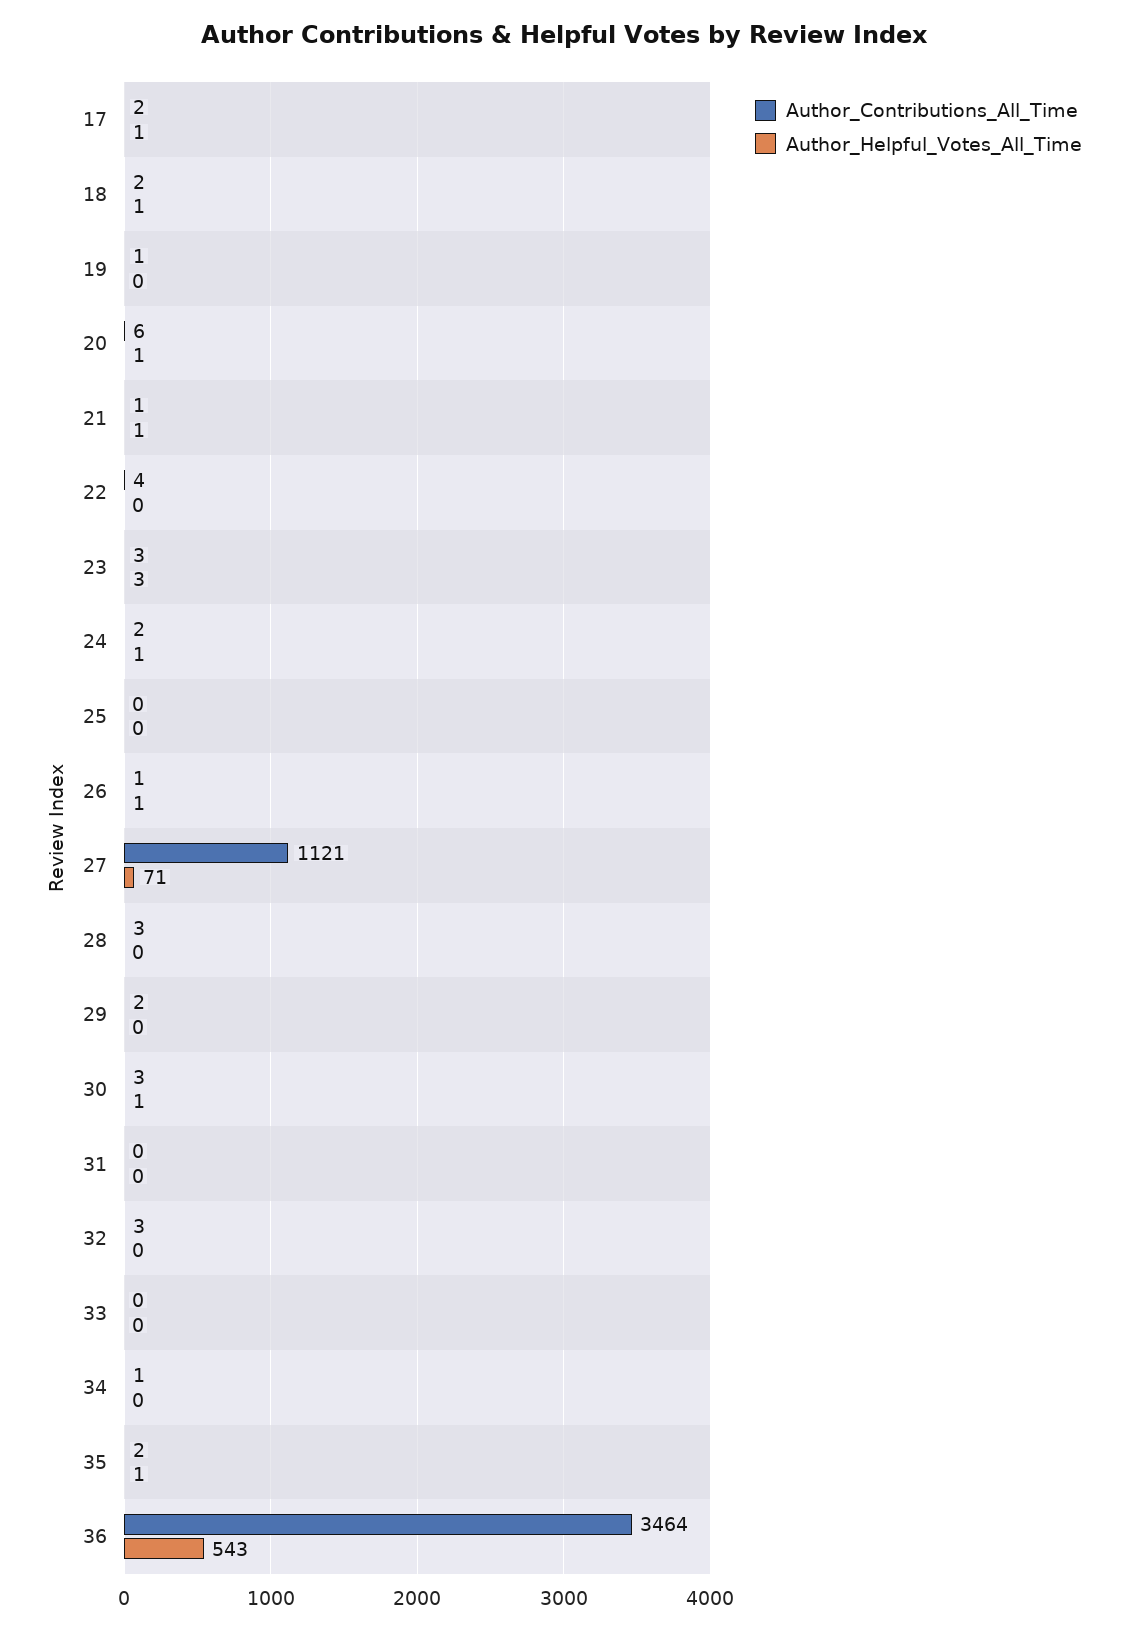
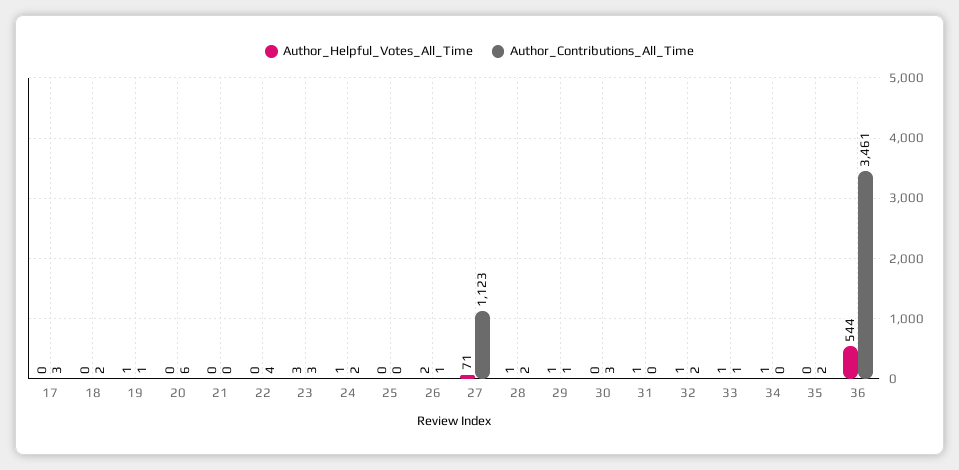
  {
    "Author_Contributions_All_Time": {
-     "17": 2,
+     "17": 3,
      "18": 2,
      "19": 1,
      "20": 6,
-     "21": 1,
+     "21": 0,
      "22": 4,
      "23": 3,
      "24": 2,
      "25": 0,
      "26": 1,
-     "27": 1121,
+     "27": 1123,
-     "28": 3,
+     "28": 2,
-     "29": 2,
+     "29": 1,
      "30": 3,
      "31": 0,
-     "32": 3,
+     "32": 2,
-     "33": 0,
+     "33": 1,
-     "34": 1,
+     "34": 0,
      "35": 2,
-     "36": 3464
+     "36": 3461
    },
    "Author_Helpful_Votes_All_Time": {
-     "17": 1,
+     "17": 0,
-     "18": 1,
+     "18": 0,
-     "19": 0,
+     "19": 1,
-     "20": 1,
+     "20": 0,
-     "21": 1,
+     "21": 0,
      "22": 0,
      "23": 3,
      "24": 1,
      "25": 0,
-     "26": 1,
+     "26": 2,
      "27": 71,
-     "28": 0,
+     "28": 1,
-     "29": 0,
+     "29": 1,
-     "30": 1,
+     "30": 0,
-     "31": 0,
+     "31": 1,
-     "32": 0,
+     "32": 1,
-     "33": 0,
+     "33": 1,
-     "34": 0,
+     "34": 1,
-     "35": 1,
+     "35": 0,
-     "36": 543
+     "36": 544
    }
  }

